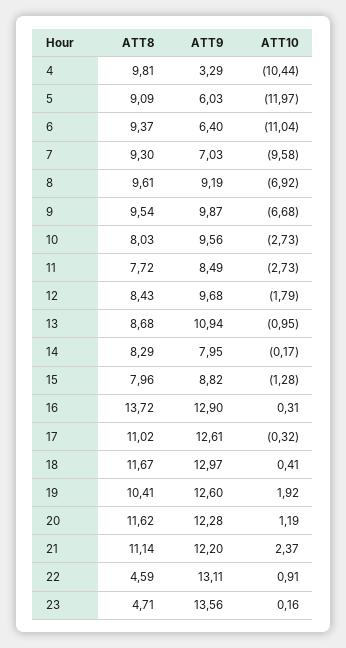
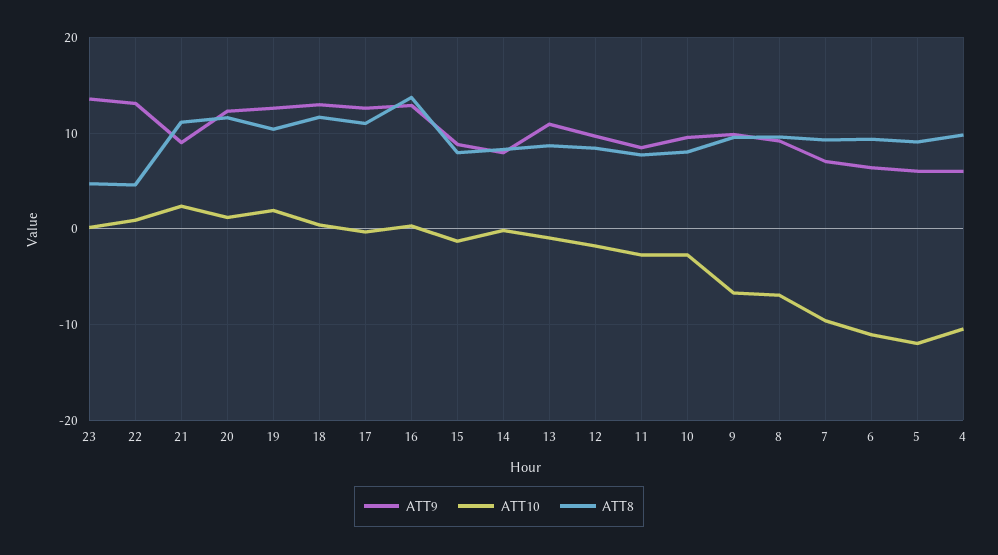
  {
    "ATT8": {
      "4": 9.81,
      "5": 9.09,
      "6": 9.37,
      "7": 9.3,
      "8": 9.61,
      "9": 9.54,
      "10": 8.03,
      "11": 7.72,
      "12": 8.43,
      "13": 8.68,
      "14": 8.29,
      "15": 7.96,
      "16": 13.72,
      "17": 11.02,
      "18": 11.67,
      "19": 10.41,
      "20": 11.62,
      "21": 11.14,
      "22": 4.59,
      "23": 4.71
    },
    "ATT9": {
-     "4": 3.29,
+     "4": 6,
      "5": 6.03,
      "6": 6.4,
      "7": 7.03,
      "8": 9.19,
      "9": 9.87,
      "10": 9.56,
      "11": 8.49,
      "12": 9.68,
      "13": 10.94,
      "14": 7.95,
      "15": 8.82,
      "16": 12.9,
      "17": 12.61,
      "18": 12.97,
      "19": 12.6,
      "20": 12.28,
-     "21": 12.2,
+     "21": 9,
      "22": 13.11,
      "23": 13.56
    },
    "ATT10": {
      "4": -10.44,
      "5": -11.97,
      "6": -11.04,
      "7": -9.58,
      "8": -6.92,
      "9": -6.68,
      "10": -2.73,
      "11": -2.73,
      "12": -1.79,
      "13": -0.95,
      "14": -0.17,
      "15": -1.28,
      "16": 0.31,
      "17": -0.32,
      "18": 0.41,
      "19": 1.92,
      "20": 1.19,
      "21": 2.37,
      "22": 0.91,
      "23": 0.16
    }
  }

